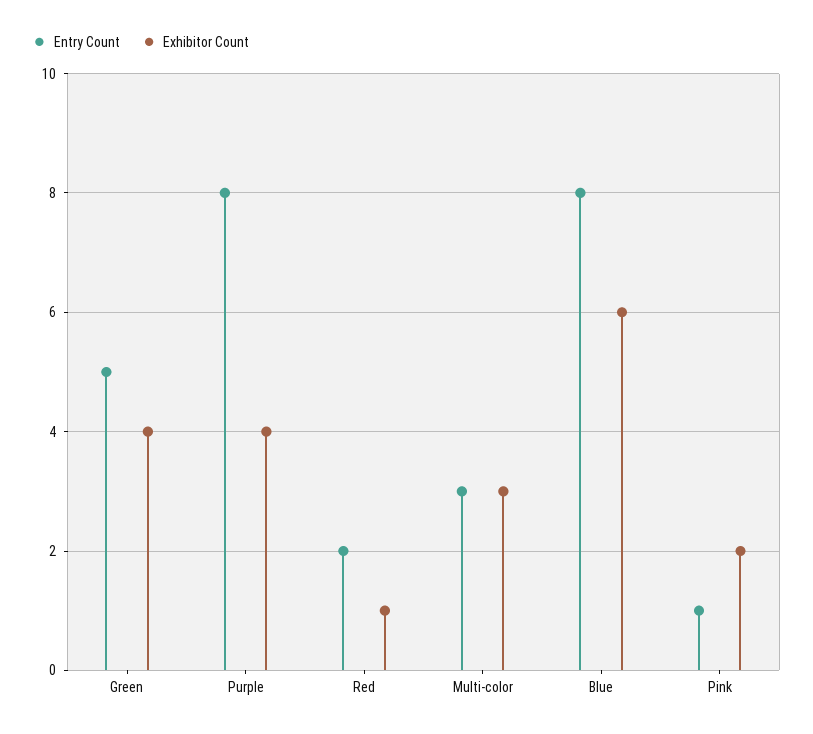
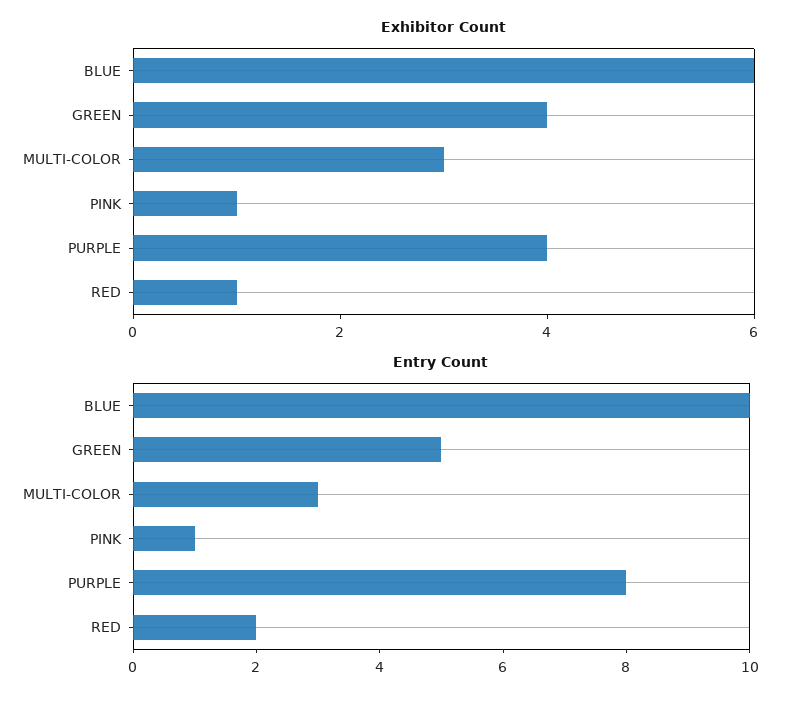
  {
    "Entry Count": {
      "Green": 5,
      "Purple": 8,
      "Red": 2,
      "Multi-color": 3,
-     "Blue": 8,
+     "Blue": 10,
      "Pink": 1
    },
    "Exhibitor Count": {
      "Green": 4,
      "Purple": 4,
      "Red": 1,
      "Multi-color": 3,
      "Blue": 6,
-     "Pink": 2
+     "Pink": 1
    }
  }

